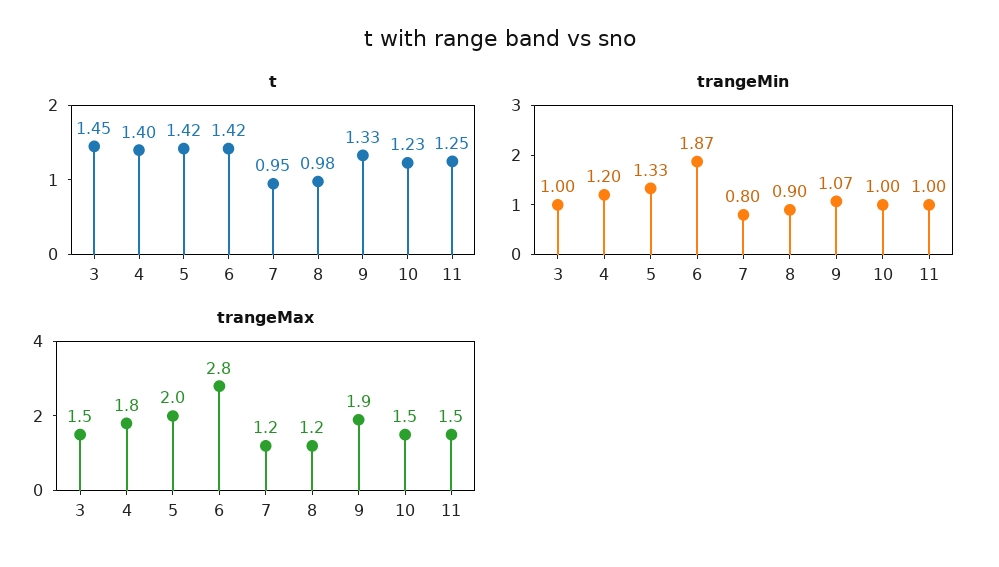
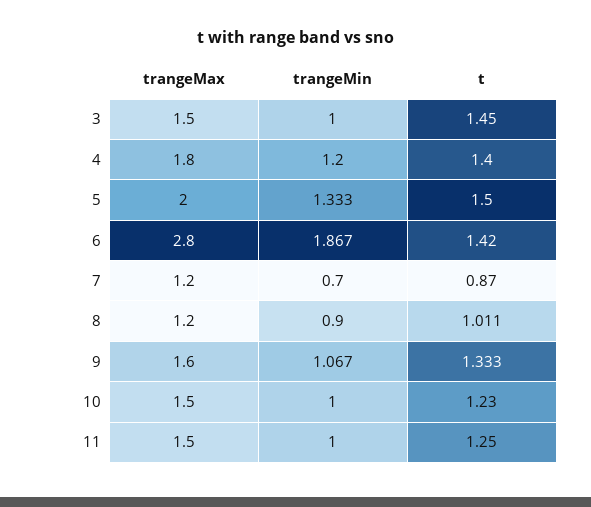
  {
    "t": {
      "3": 1.45,
      "4": 1.4,
-     "5": 1.42,
+     "5": 1.5,
      "6": 1.42,
-     "7": 0.95,
+     "7": 0.87,
-     "8": 0.98,
+     "8": 1.011,
      "9": 1.333,
      "10": 1.23,
      "11": 1.25
    },
    "trangeMin": {
      "3": 1,
      "4": 1.2,
      "5": 1.333,
      "6": 1.867,
-     "7": 0.8,
+     "7": 0.7,
      "8": 0.9,
      "9": 1.067,
      "10": 1,
      "11": 1
    },
    "trangeMax": {
      "3": 1.5,
      "4": 1.8,
      "5": 2,
      "6": 2.8,
      "7": 1.2,
      "8": 1.2,
-     "9": 1.9,
+     "9": 1.6,
      "10": 1.5,
      "11": 1.5
    }
  }

